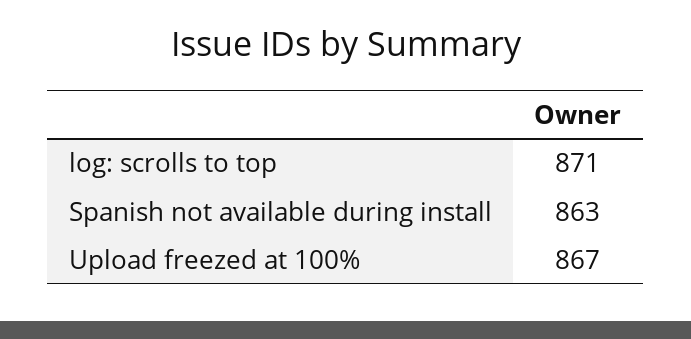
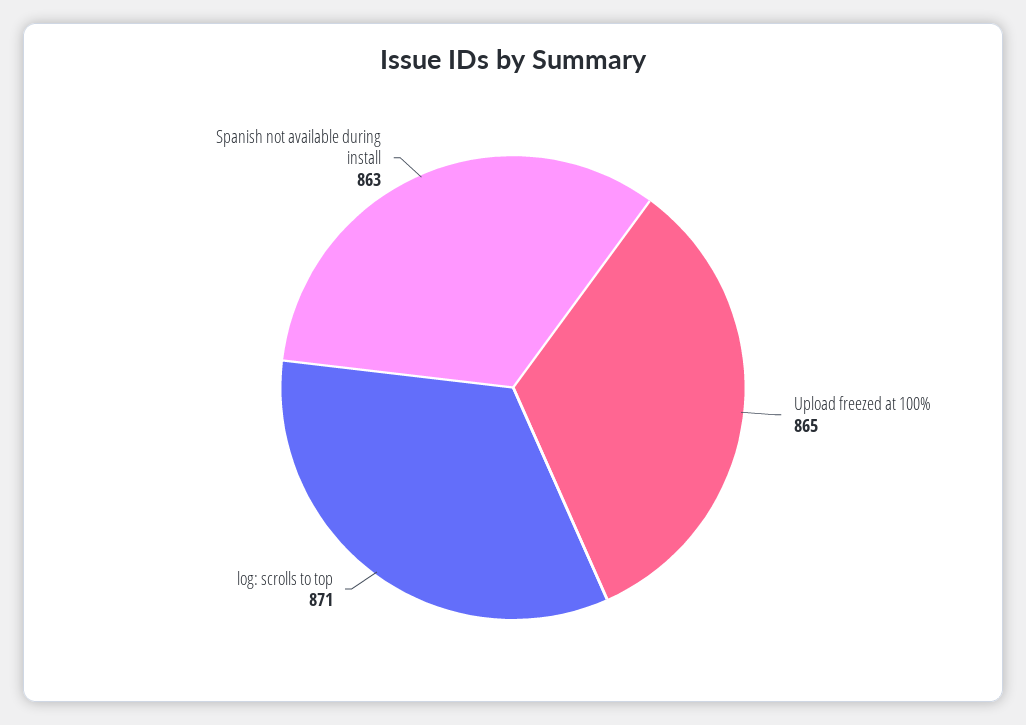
  {
    "log: scrolls to top": 871,
    "Spanish not available during install": 863,
-   "Upload freezed at 100%": 867
+   "Upload freezed at 100%": 865
  }

